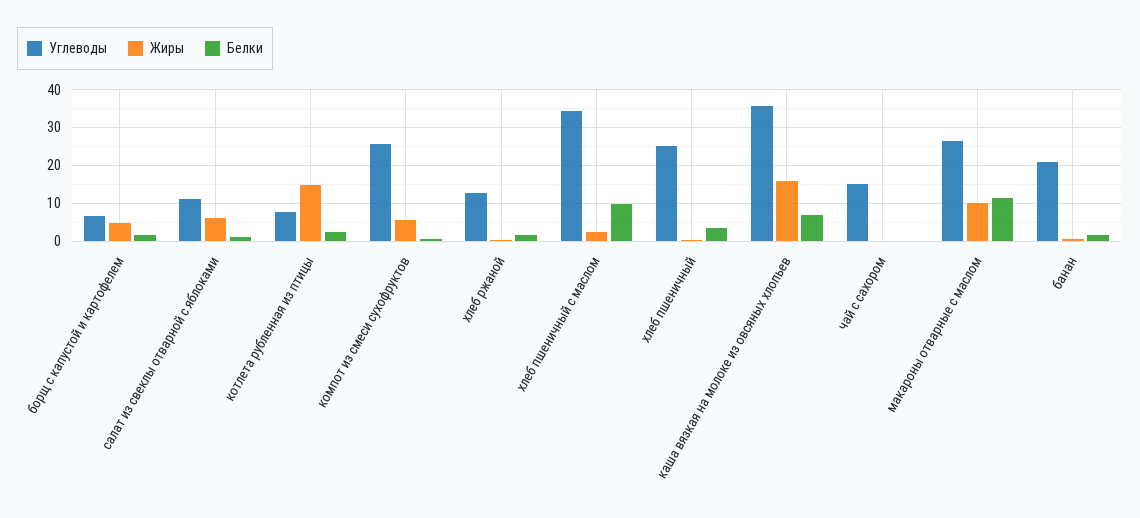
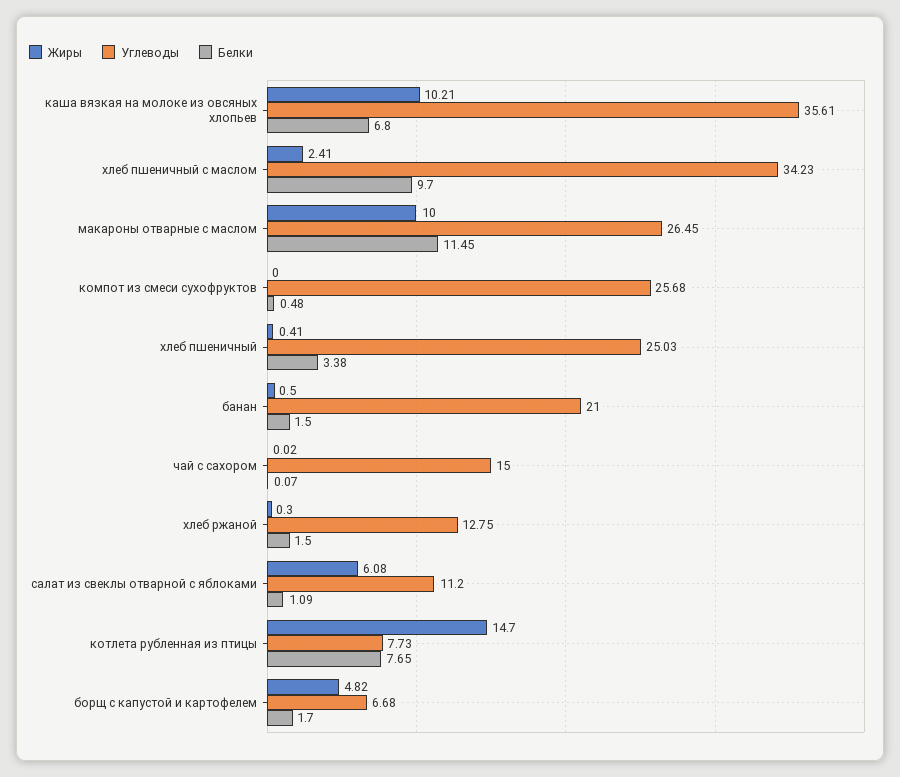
  {
    "Углеводы": {
      "борщ с капустой и картофелем": 6.68,
      "салат из свеклы отварной с яблоками": 11.2,
      "котлета рубленная из птицы": 7.73,
      "компот из смеси сухофруктов": 25.68,
      "хлеб ржаной": 12.75,
      "хлеб пшеничный с маслом": 34.23,
      "хлеб пшеничный": 25.03,
      "каша вязкая на молоке из овсяных хлопьев": 35.61,
      "чай с сахором": 15,
      "макароны отварные с маслом": 26.45,
      "банан": 21
    },
    "Жиры": {
      "борщ с капустой и картофелем": 4.82,
      "салат из свеклы отварной с яблоками": 6.08,
      "котлета рубленная из птицы": 14.7,
-     "компот из смеси сухофруктов": 6,
+     "компот из смеси сухофруктов": 0,
      "хлеб ржаной": 0.3,
      "хлеб пшеничный с маслом": 2.41,
      "хлеб пшеничный": 0.41,
-     "каша вязкая на молоке из овсяных хлопьев": 16,
+     "каша вязкая на молоке из овсяных хлопьев": 10.21,
      "чай с сахором": 0.02,
      "макароны отварные с маслом": 10,
      "банан": 0.5
    },
    "Белки": {
      "борщ с капустой и картофелем": 1.7,
      "салат из свеклы отварной с яблоками": 1.09,
-     "котлета рубленная из птицы": 2,
+     "котлета рубленная из птицы": 7.65,
      "компот из смеси сухофруктов": 0.48,
      "хлеб ржаной": 1.5,
      "хлеб пшеничный с маслом": 9.7,
      "хлеб пшеничный": 3.38,
      "каша вязкая на молоке из овсяных хлопьев": 6.8,
      "чай с сахором": 0.07,
      "макароны отварные с маслом": 11.45,
      "банан": 1.5
    }
  }

